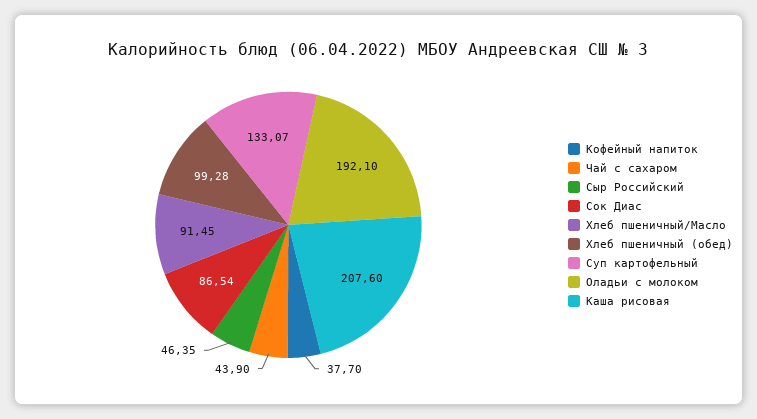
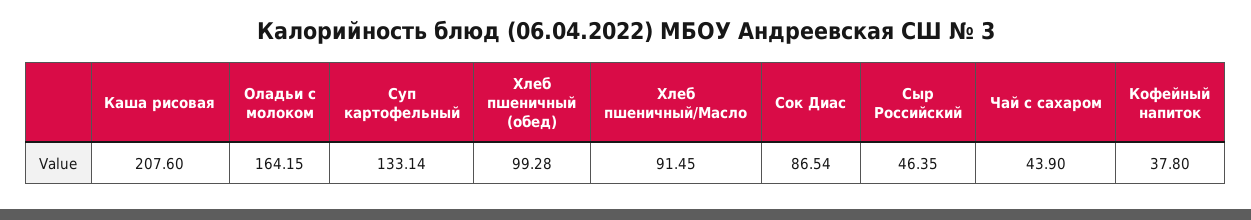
  {
-   "Кофейный напиток": 37.7,
+   "Кофейный напиток": 37.8,
    "Чай с сахаром": 43.9,
    "Сыр Российский": 46.35,
    "Сок Диас": 86.54,
    "Хлеб пшеничный/Масло": 91.45,
    "Хлеб пшеничный (обед)": 99.28,
-   "Суп картофельный": 133.07,
+   "Суп картофельный": 133.14,
-   "Оладьи с молоком": 192.1,
+   "Оладьи с молоком": 164.15,
    "Каша рисовая": 207.6
  }

